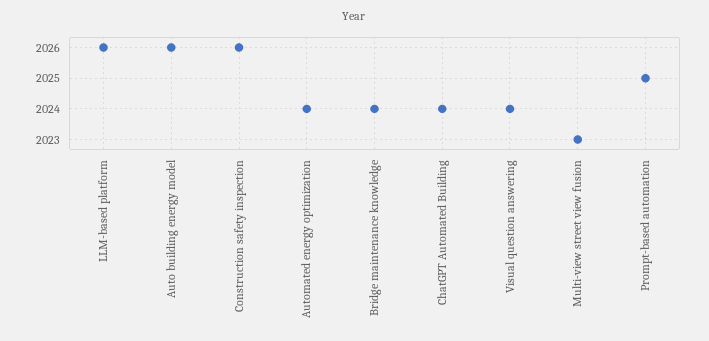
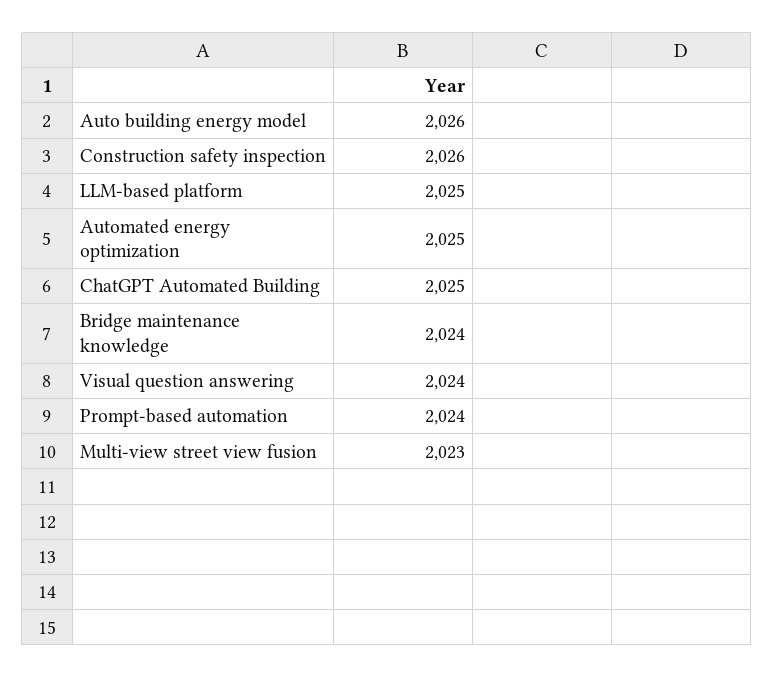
  {
-   "LLM-based platform": 2026,
+   "LLM-based platform": 2025,
    "Auto building energy model": 2026,
    "Construction safety inspection": 2026,
-   "Automated energy optimization": 2024,
+   "Automated energy optimization": 2025,
    "Bridge maintenance knowledge": 2024,
-   "ChatGPT Automated Building": 2024,
+   "ChatGPT Automated Building": 2025,
    "Visual question answering": 2024,
    "Multi-view street view fusion": 2023,
-   "Prompt-based automation": 2025
+   "Prompt-based automation": 2024
  }

